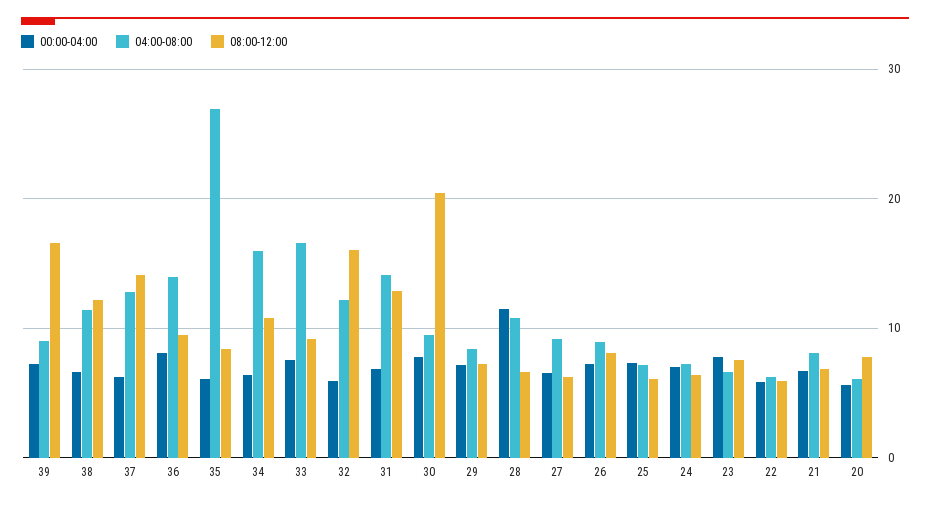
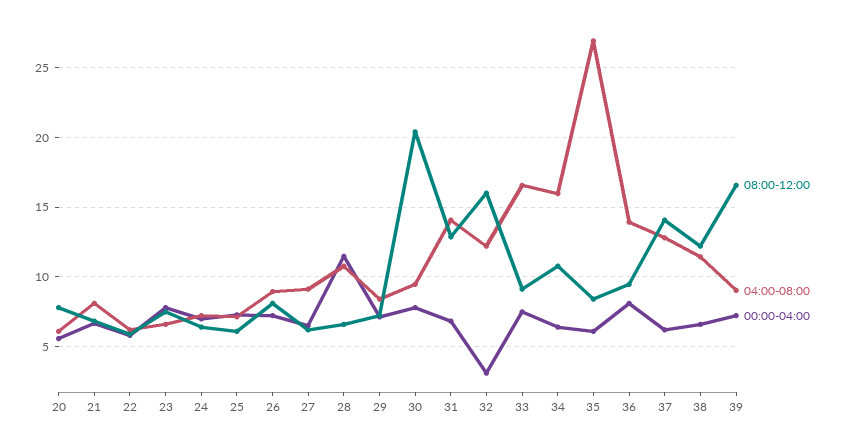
  {
    "00:00-04:00": {
      "39": 7,
      "38": 6.5,
      "37": 6,
      "36": 8,
      "35": 6,
      "34": 6.5,
      "33": 7.5,
-     "32": 6,
+     "32": 3,
      "31": 7,
      "30": 8,
      "29": 7,
      "28": 11.5,
      "27": 6.5,
      "26": 7,
      "25": 7.5,
      "24": 7,
      "23": 8,
      "22": 6,
      "21": 6.5,
      "20": 5.5
    },
    "04:00-08:00": {
      "39": 9,
      "38": 11.5,
      "37": 13,
      "36": 14,
      "35": 27,
      "34": 16,
      "33": 16.5,
      "32": 12,
      "31": 14,
      "30": 9.5,
      "29": 8.5,
      "28": 11,
      "27": 9,
      "26": 9,
      "25": 7,
      "24": 7,
      "23": 6.5,
      "22": 6,
      "21": 8,
      "20": 6
    },
    "08:00-12:00": {
      "39": 16.5,
      "38": 12,
      "37": 14,
      "36": 9.5,
      "35": 8.5,
      "34": 11,
      "33": 9,
      "32": 16,
      "31": 13,
      "30": 20.5,
      "29": 7,
      "28": 6.5,
      "27": 6,
      "26": 8,
      "25": 6,
      "24": 6.5,
      "23": 7.5,
      "22": 6,
      "21": 7,
      "20": 8
    }
  }

